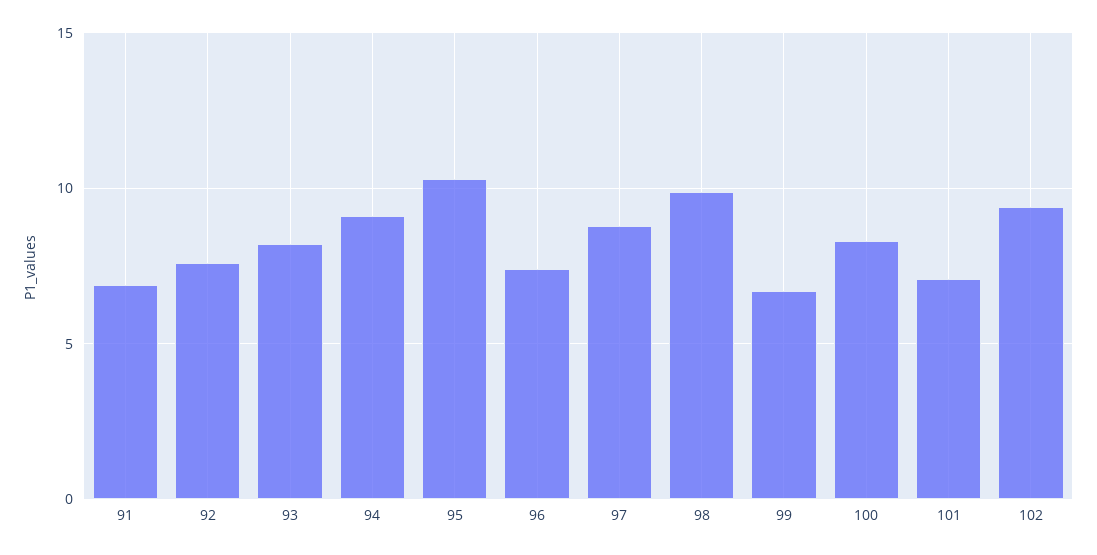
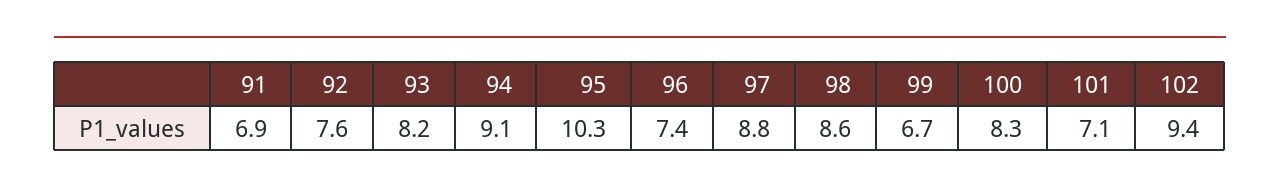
  {
    "91": 6.9,
    "92": 7.6,
    "93": 8.2,
    "94": 9.1,
    "95": 10.3,
    "96": 7.4,
    "97": 8.8,
-   "98": 10,
+   "98": 8.6,
    "99": 6.7,
    "100": 8.3,
    "101": 7.1,
    "102": 9.4
  }

